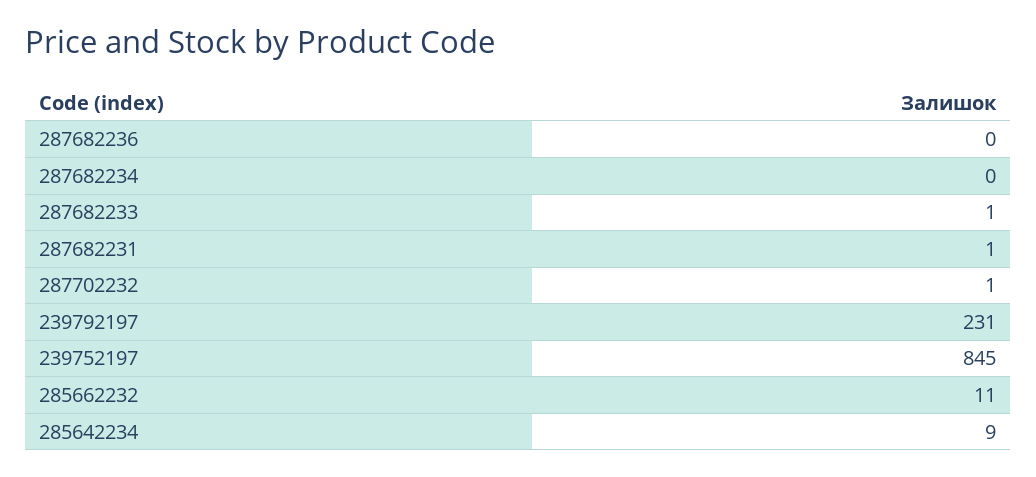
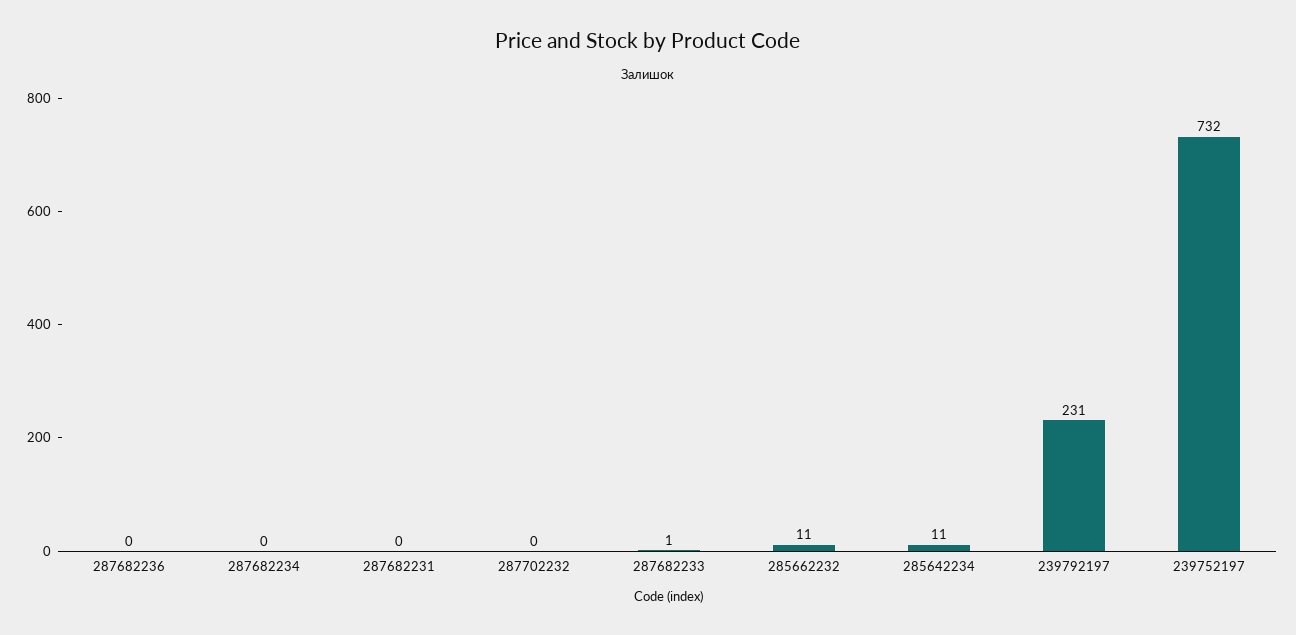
  {
    "287682236": 0,
    "287682234": 0,
    "287682233": 1,
-   "287682231": 1,
+   "287682231": 0,
-   "287702232": 1,
+   "287702232": 0,
    "239792197": 231,
-   "239752197": 845,
+   "239752197": 732,
    "285662232": 11,
-   "285642234": 9
+   "285642234": 11
  }

